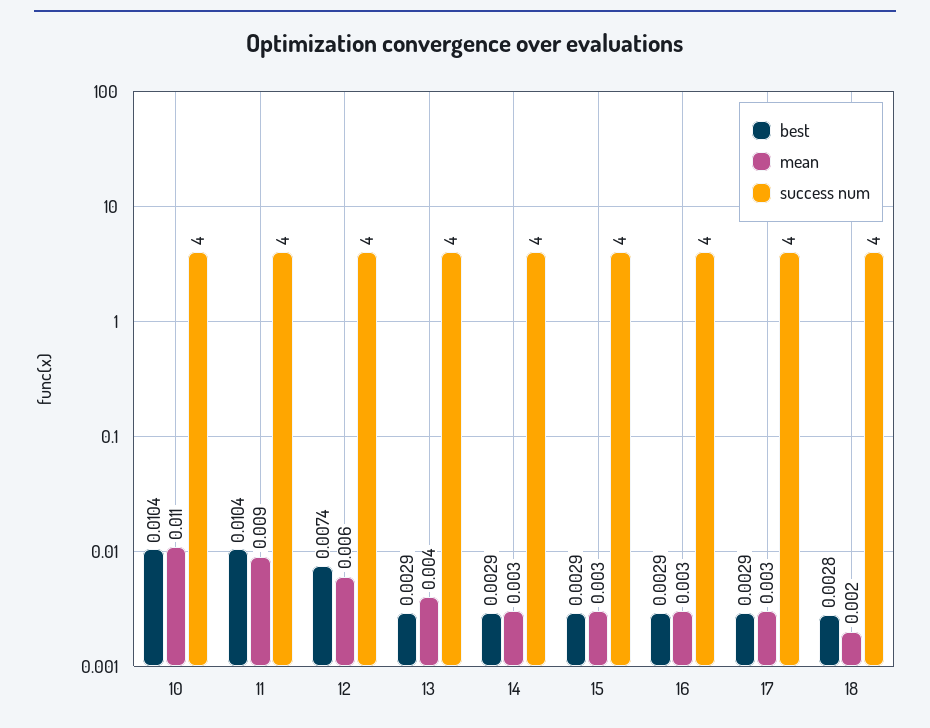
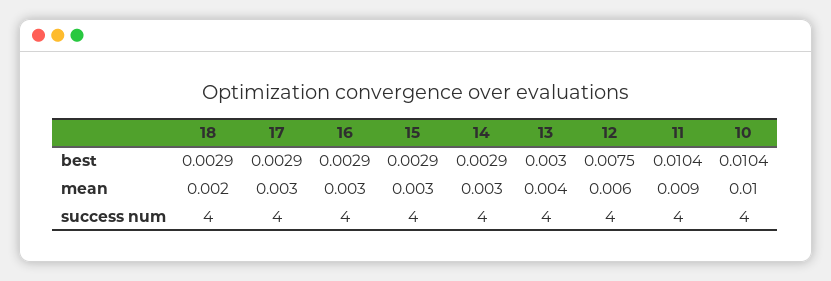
  {
    "best": {
      "10": 0.0104,
      "11": 0.0104,
-     "12": 0.0074,
+     "12": 0.0075,
-     "13": 0.0029,
+     "13": 0.003,
      "14": 0.0029,
      "15": 0.0029,
      "16": 0.0029,
      "17": 0.0029,
-     "18": 0.0028
+     "18": 0.0029
    },
    "mean": {
-     "10": 0.011,
+     "10": 0.01,
      "11": 0.009,
      "12": 0.006,
      "13": 0.004,
      "14": 0.003,
      "15": 0.003,
      "16": 0.003,
      "17": 0.003,
      "18": 0.002
    },
    "success num": {
      "10": 4,
      "11": 4,
      "12": 4,
      "13": 4,
      "14": 4,
      "15": 4,
      "16": 4,
      "17": 4,
      "18": 4
    }
  }

